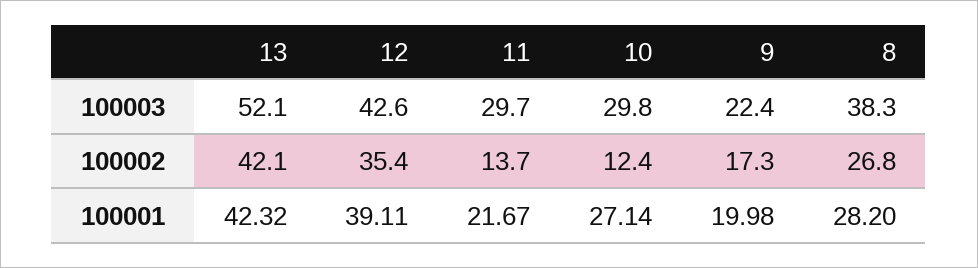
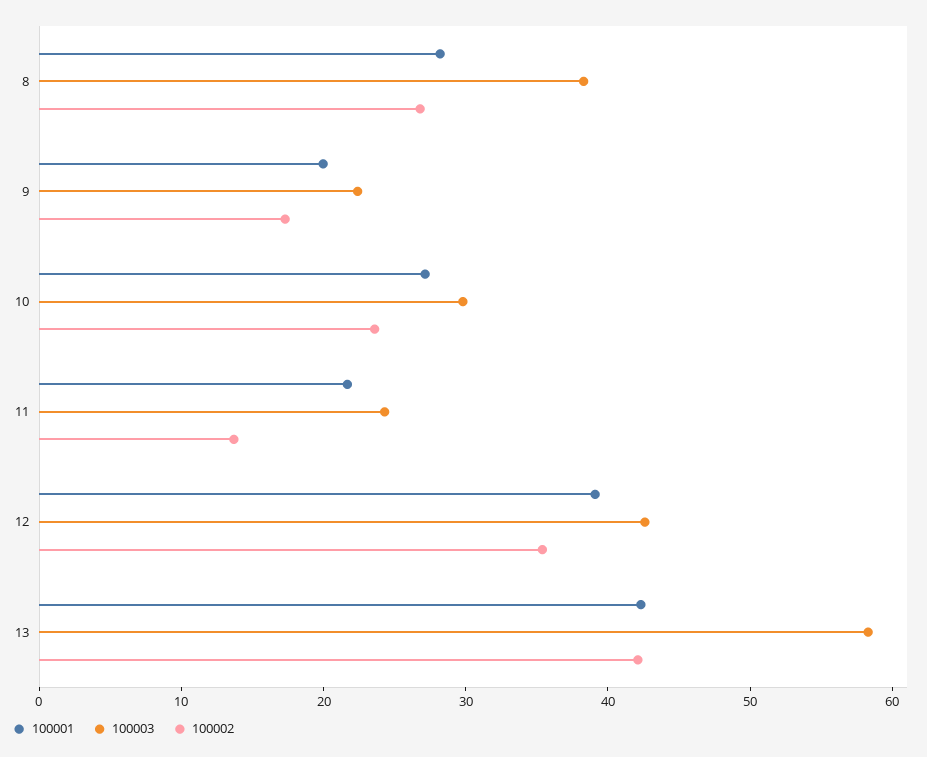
  {
    "100003": {
-     "13": 52.1,
+     "13": 58,
      "12": 42.6,
-     "11": 29.7,
+     "11": 24,
      "10": 29.8,
      "9": 22.4,
      "8": 38.3
    },
    "100002": {
      "13": 42.1,
      "12": 35.4,
      "11": 13.7,
-     "10": 12.4,
+     "10": 24,
      "9": 17.3,
      "8": 26.8
    },
    "100001": {
      "13": 42.32,
      "12": 39.11,
      "11": 21.67,
      "10": 27.14,
      "9": 19.98,
      "8": 28.2
    }
  }

